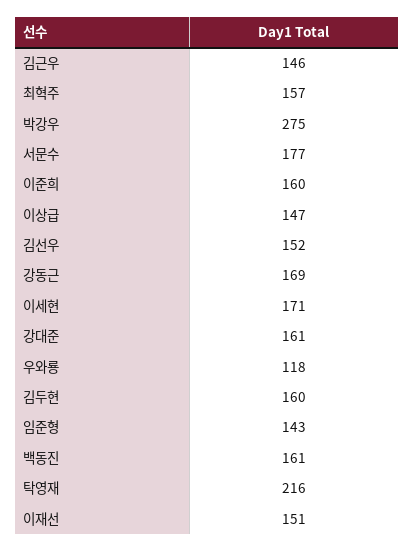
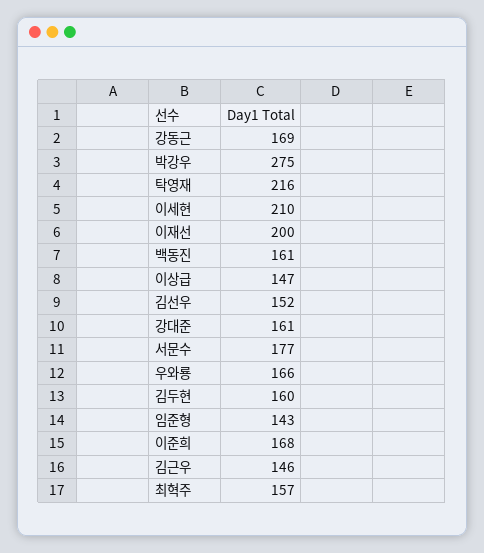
  {
    "김근우": 146,
    "최혁주": 157,
    "박강우": 275,
    "서문수": 177,
-   "이준희": 160,
+   "이준희": 168,
    "이상급": 147,
    "김선우": 152,
    "강동근": 169,
-   "이세현": 171,
+   "이세현": 210,
    "강대준": 161,
-   "우와룡": 118,
+   "우와룡": 166,
    "김두현": 160,
    "임준형": 143,
    "백동진": 161,
    "탁영재": 216,
-   "이재선": 151
+   "이재선": 200
  }

